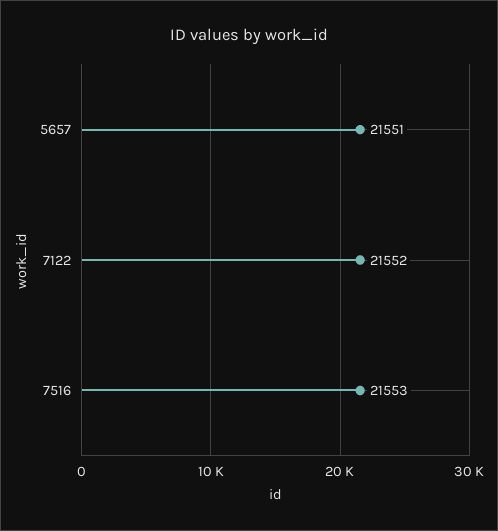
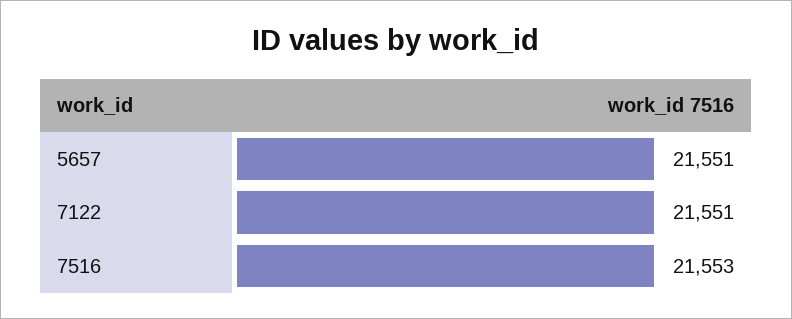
  {
    "5657": 21551,
-   "7122": 21552,
+   "7122": 21551,
    "7516": 21553
  }

